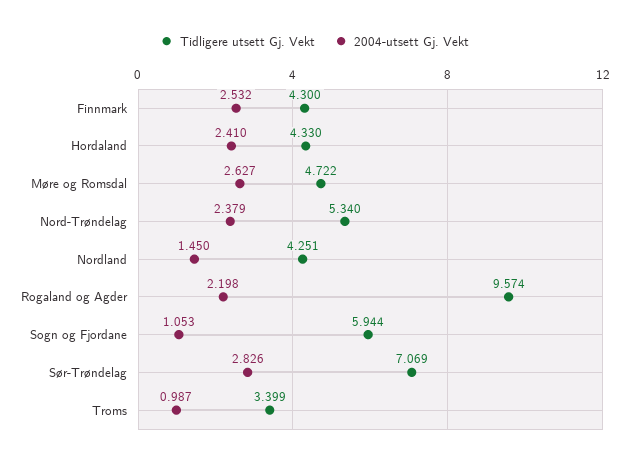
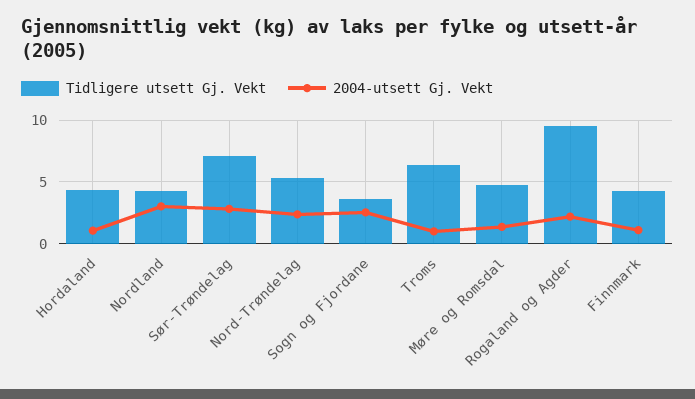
  {
    "Tidligere utsett Gj. Vekt": {
      "Finnmark": 4.3,
      "Hordaland": 4.33,
      "Møre og Romsdal": 4.722,
      "Nord-Trøndelag": 5.34,
      "Nordland": 4.251,
      "Rogaland og Agder": 9.574,
-     "Sogn og Fjordane": 5.944,
+     "Sogn og Fjordane": 3.5,
      "Sør-Trøndelag": 7.069,
-     "Troms": 3.399
+     "Troms": 6.5
    },
    "2004-utsett Gj. Vekt": {
-     "Finnmark": 2.532,
+     "Finnmark": 1,
-     "Hordaland": 2.41,
+     "Hordaland": 1,
-     "Møre og Romsdal": 2.627,
+     "Møre og Romsdal": 1.5,
      "Nord-Trøndelag": 2.379,
-     "Nordland": 1.45,
+     "Nordland": 3,
      "Rogaland og Agder": 2.198,
-     "Sogn og Fjordane": 1.053,
+     "Sogn og Fjordane": 2.5,
      "Sør-Trøndelag": 2.826,
      "Troms": 0.987
    }
  }

